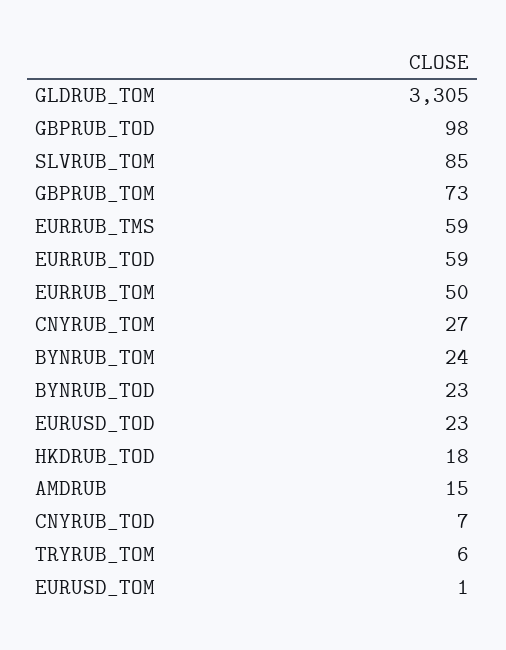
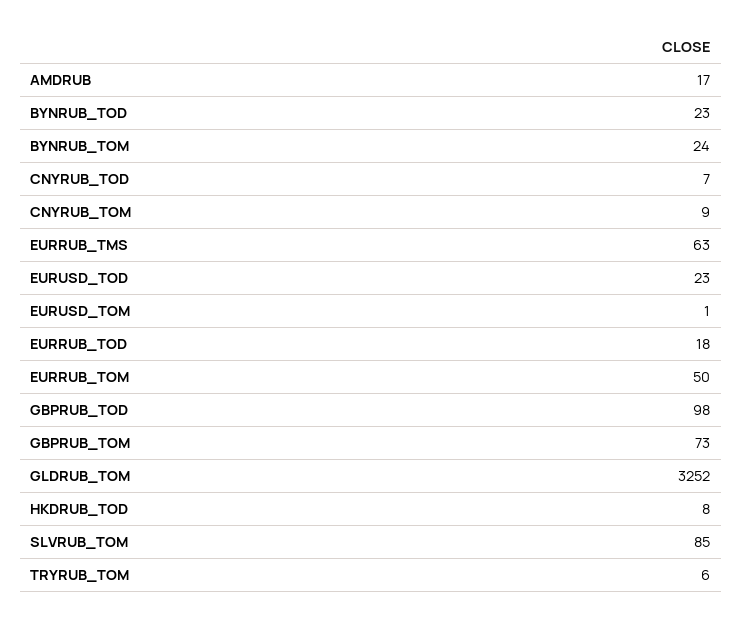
  {
-   "GLDRUB_TOM": 3305,
+   "GLDRUB_TOM": 3252,
    "GBPRUB_TOD": 98,
    "SLVRUB_TOM": 85,
    "GBPRUB_TOM": 73,
-   "EURRUB_TMS": 59,
+   "EURRUB_TMS": 63,
-   "EURRUB_TOD": 59,
+   "EURRUB_TOD": 18,
    "EURRUB_TOM": 50,
-   "CNYRUB_TOM": 27,
+   "CNYRUB_TOM": 9,
    "BYNRUB_TOM": 24,
    "BYNRUB_TOD": 23,
    "EURUSD_TOD": 23,
-   "HKDRUB_TOD": 18,
+   "HKDRUB_TOD": 8,
-   "AMDRUB": 15,
+   "AMDRUB": 17,
    "CNYRUB_TOD": 7,
    "TRYRUB_TOM": 6,
    "EURUSD_TOM": 1
  }

